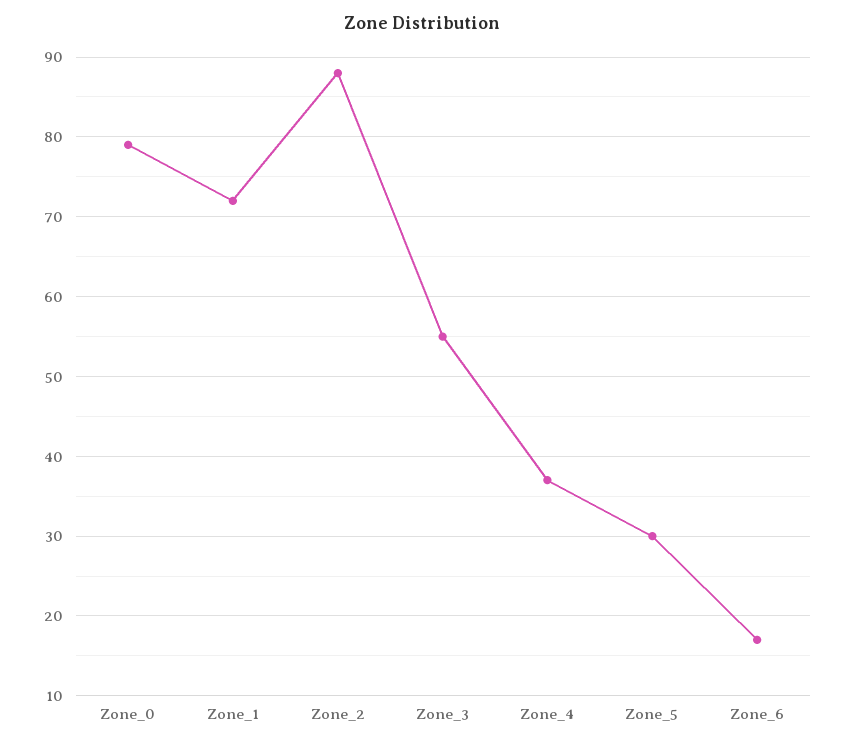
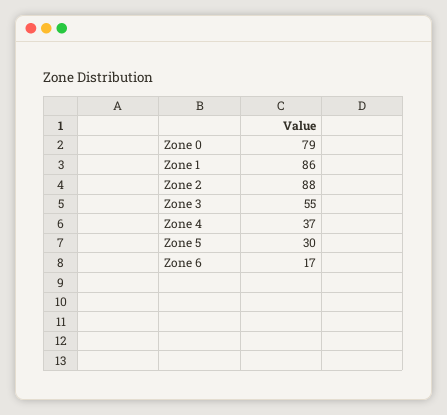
  {
    "Zone_0": 79,
-   "Zone_1": 72,
+   "Zone_1": 86,
    "Zone_2": 88,
    "Zone_3": 55,
    "Zone_4": 37,
    "Zone_5": 30,
    "Zone_6": 17
  }

